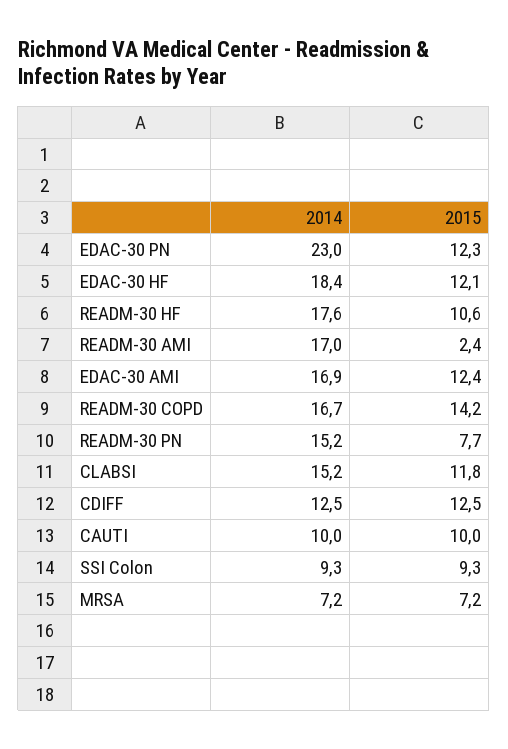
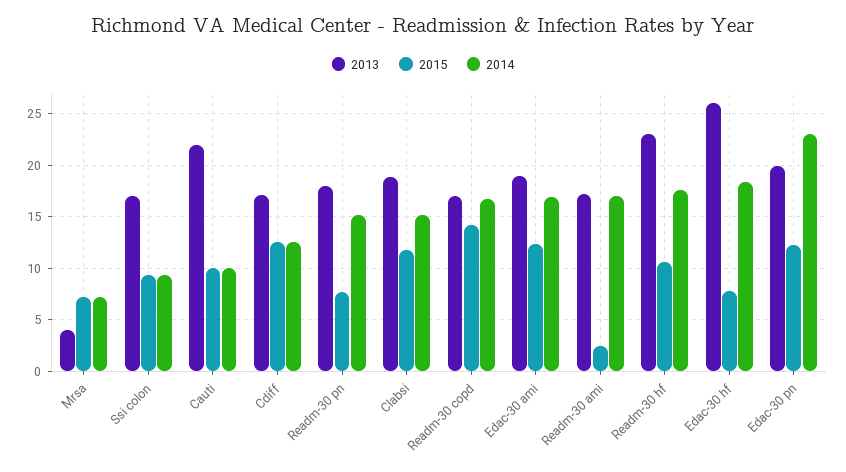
  {
    "2014": {
      "EDAC-30 PN": 23,
      "EDAC-30 HF": 18.4,
      "READM-30 HF": 17.6,
      "READM-30 AMI": 17,
      "EDAC-30 AMI": 16.9,
      "READM-30 COPD": 16.7,
      "READM-30 PN": 15.2,
      "CLABSI": 15.2,
      "CDIFF": 12.5,
      "CAUTI": 10,
      "SSI Colon": 9.3,
      "MRSA": 7.2
    },
    "2015": {
      "EDAC-30 PN": 12.3,
-     "EDAC-30 HF": 12.1,
+     "EDAC-30 HF": 8,
      "READM-30 HF": 10.6,
      "READM-30 AMI": 2.4,
      "EDAC-30 AMI": 12.4,
      "READM-30 COPD": 14.2,
      "READM-30 PN": 7.7,
      "CLABSI": 11.8,
      "CDIFF": 12.5,
      "CAUTI": 10,
      "SSI Colon": 9.3,
      "MRSA": 7.2
-   }
+   },
+   "2013": {
+     "MRSA": 4,
+     "SSI Colon": 17,
+     "CAUTI": 22,
+     "CDIFF": 17,
+     "READM-30 PN": 18,
+     "CLABSI": 19,
+     "READM-30 COPD": 17,
+     "EDAC-30 AMI": 19,
+     "READM-30 AMI": 17,
+     "READM-30 HF": 23,
+     "EDAC-30 HF": 26,
+     "EDAC-30 PN": 20
+   }
  }

